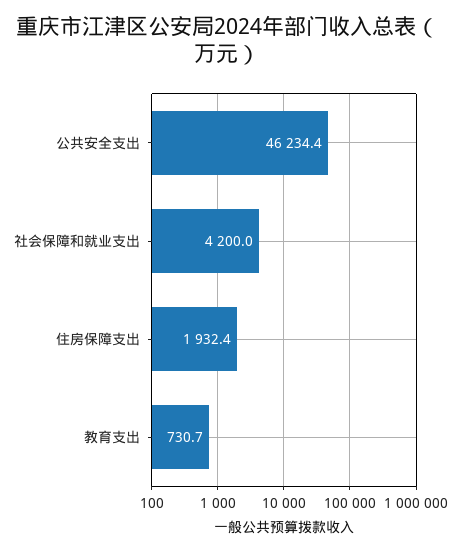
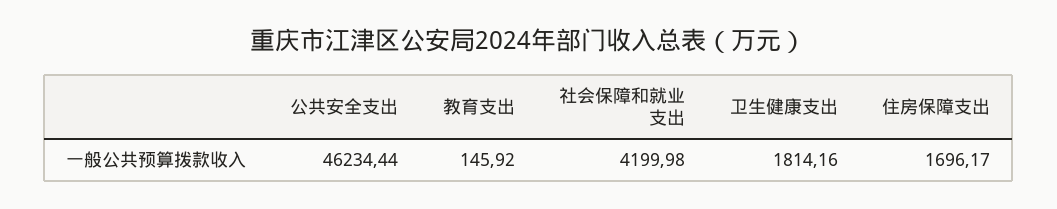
  {
    "公共安全支出": 46234.44,
    "社会保障和就业支出": 4199.98,
-   "住房保障支出": 1932.4,
+   "住房保障支出": 1696.17,
-   "教育支出": 730.7
+   "教育支出": 145.92,
+   "卫生健康支出": 1814.16
  }

